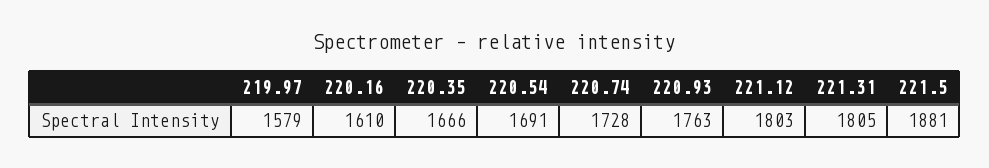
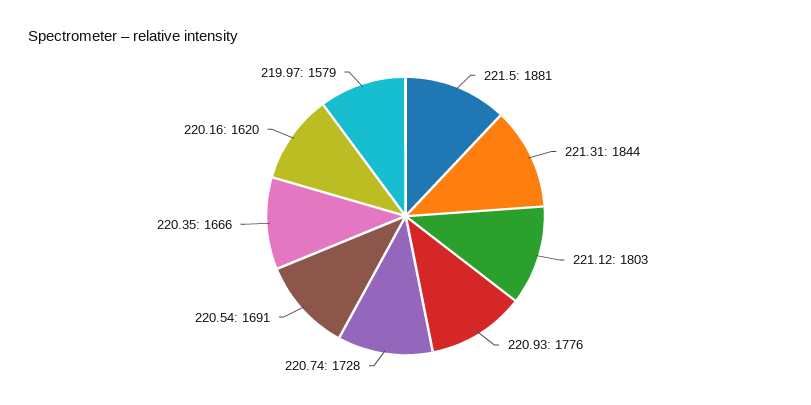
  {
    "219.97": 1579,
-   "220.16": 1610,
+   "220.16": 1620,
    "220.35": 1666,
    "220.54": 1691,
    "220.74": 1728,
-   "220.93": 1763,
+   "220.93": 1776,
    "221.12": 1803,
-   "221.31": 1805,
+   "221.31": 1844,
    "221.5": 1881
  }

